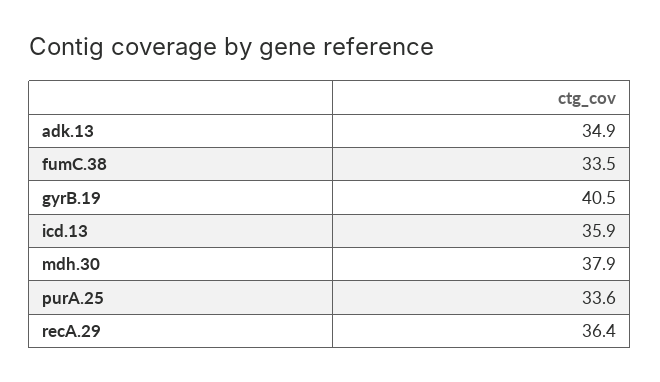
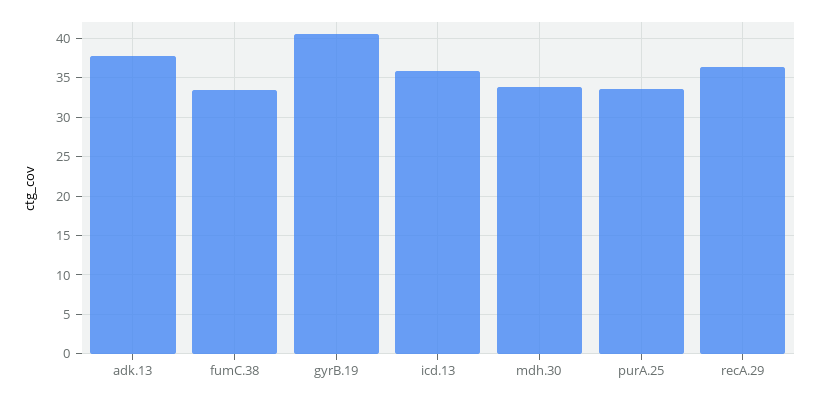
  {
-   "adk.13": 34.9,
+   "adk.13": 38,
    "fumC.38": 33.5,
    "gyrB.19": 40.5,
    "icd.13": 35.9,
-   "mdh.30": 37.9,
+   "mdh.30": 34,
    "purA.25": 33.6,
    "recA.29": 36.4
  }

